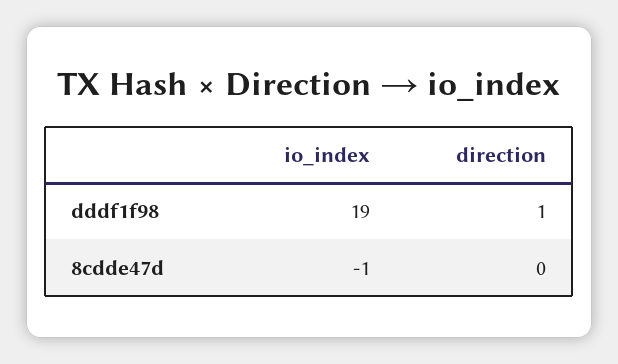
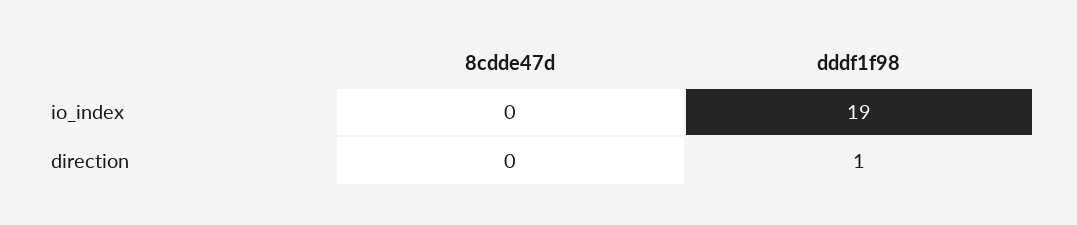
  {
    "io_index": {
      "dddf1f98": 19,
-     "8cdde47d": -1
+     "8cdde47d": 0
    },
    "direction": {
      "dddf1f98": 1,
      "8cdde47d": 0
    }
  }

